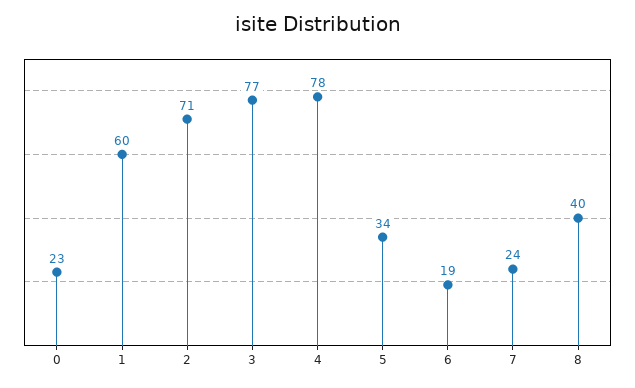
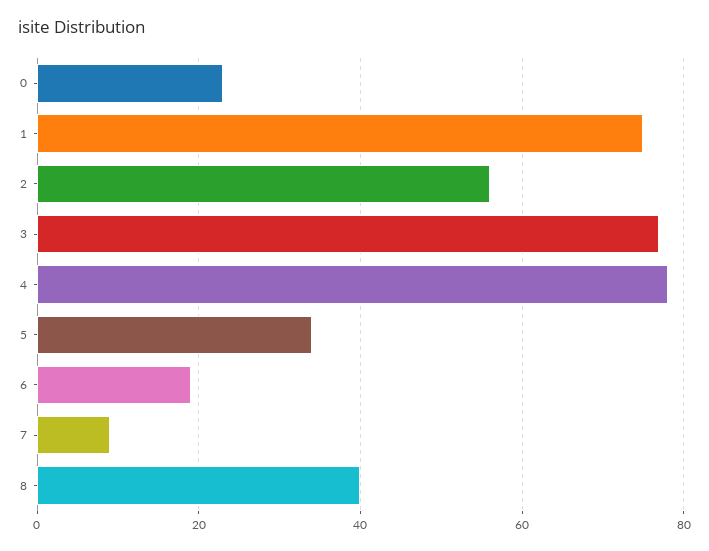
  {
    "0": 23,
-   "1": 60,
+   "1": 75,
-   "2": 71,
+   "2": 55,
    "3": 77,
    "4": 78,
    "5": 34,
    "6": 19,
-   "7": 24,
+   "7": 10,
    "8": 40
  }

